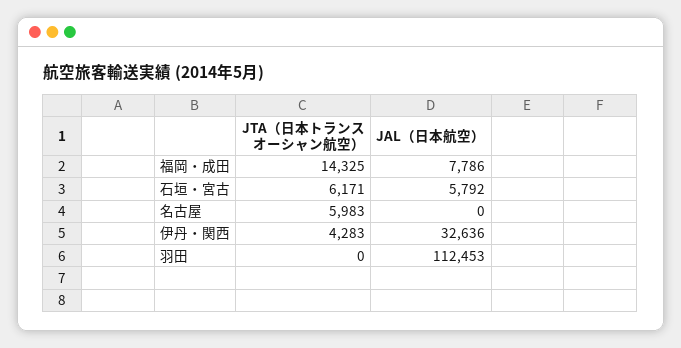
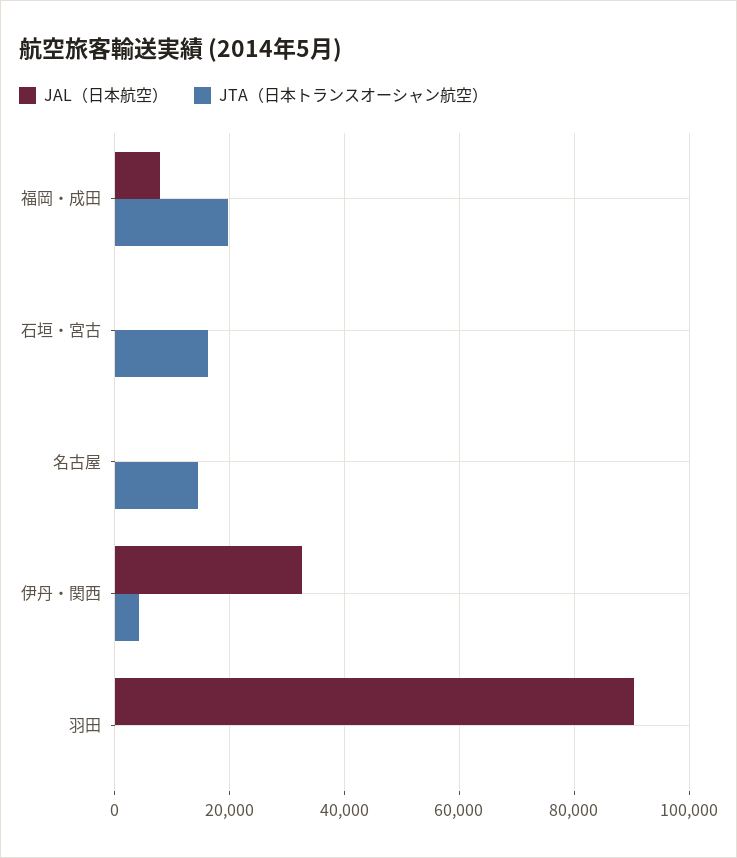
  {
    "JTA（日本トランスオーシャン航空）": {
-     "福岡・成田": 14325,
+     "福岡・成田": 20000,
-     "石垣・宮古": 6171,
+     "石垣・宮古": 16000,
-     "名古屋": 5983,
+     "名古屋": 14000,
      "伊丹・関西": 4283,
      "羽田": 0
    },
    "JAL（日本航空）": {
      "福岡・成田": 7786,
-     "石垣・宮古": 5792,
+     "石垣・宮古": 0,
      "名古屋": 0,
      "伊丹・関西": 32636,
-     "羽田": 112453
+     "羽田": 90000
    }
  }

